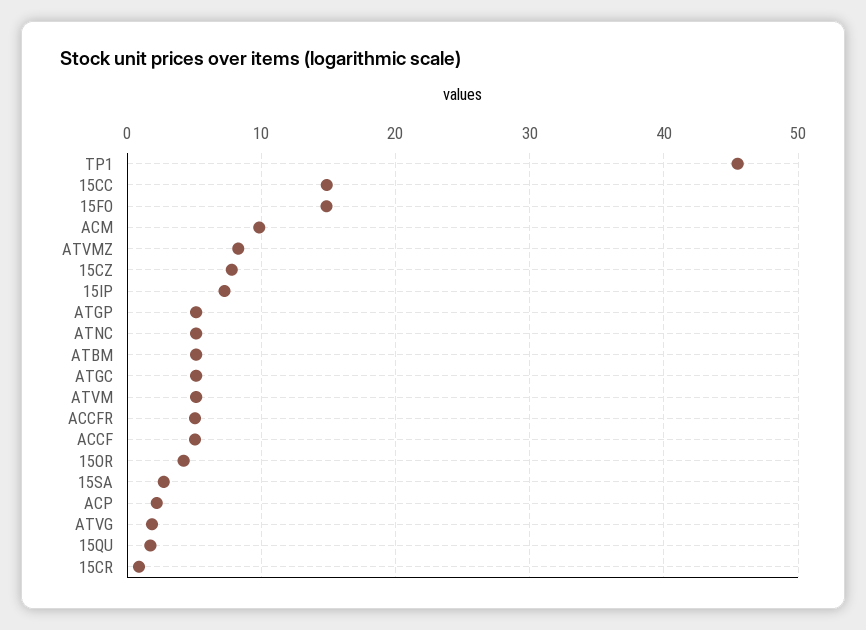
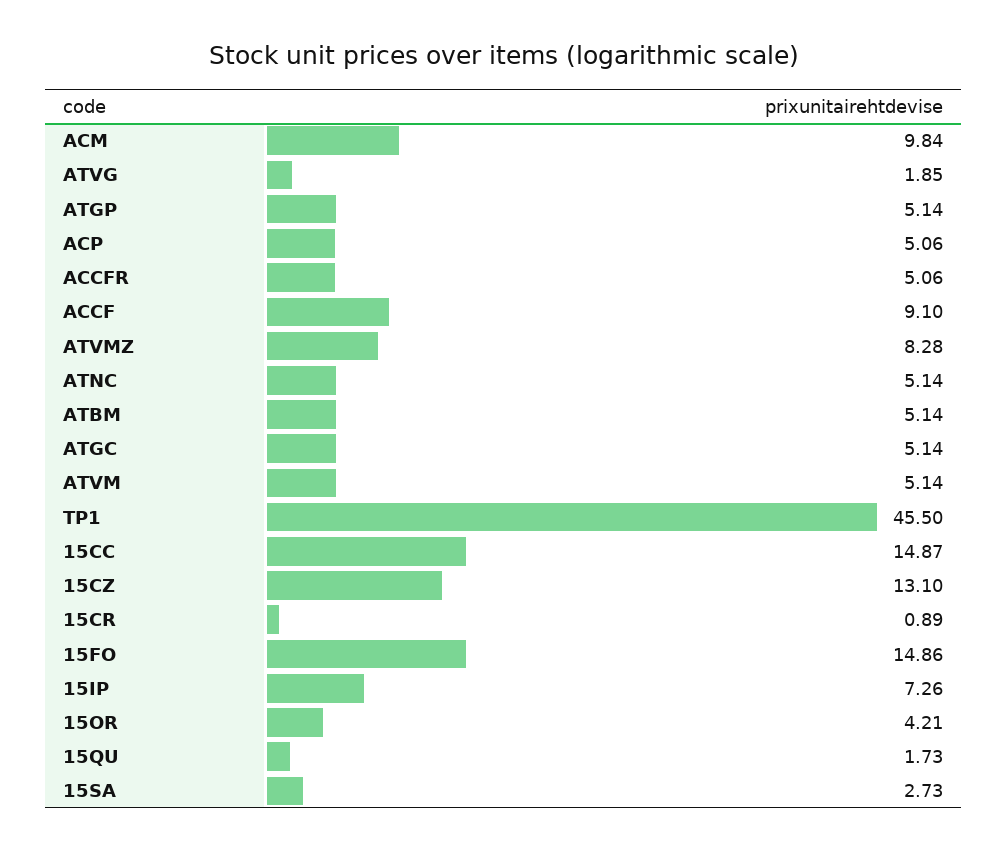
  {
    "TP1": 45.5,
    "15CC": 14.87,
    "15FO": 14.86,
    "ACM": 9.84,
    "ATVMZ": 8.28,
-   "15CZ": 8,
+   "15CZ": 13.1,
    "15IP": 7.26,
    "ATGP": 5.14,
    "ATNC": 5.14,
    "ATBM": 5.14,
    "ATGC": 5.14,
    "ATVM": 5.14,
    "ACCFR": 5.06,
-   "ACCF": 5,
+   "ACCF": 9.1,
    "15OR": 4.21,
    "15SA": 2.73,
-   "ACP": 2,
+   "ACP": 5.06,
    "ATVG": 1.85,
    "15QU": 1.73,
    "15CR": 0.89
  }

